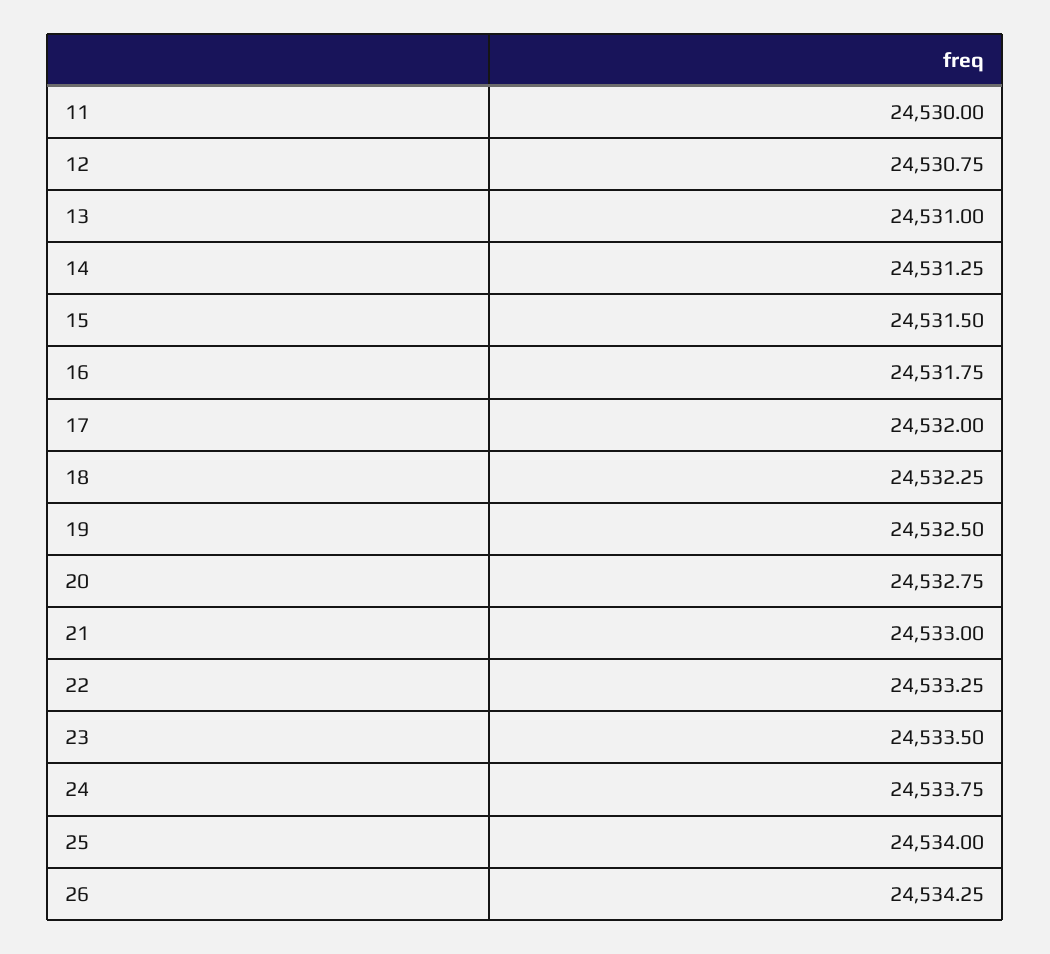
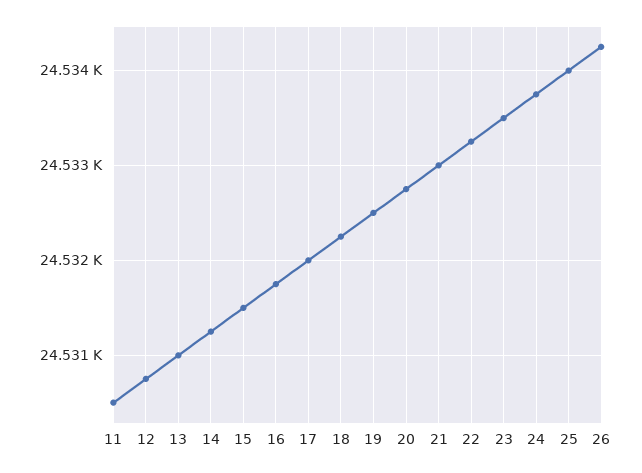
  {
-   "11": 24530,
+   "11": 24530.5,
    "12": 24530.75,
    "13": 24531,
    "14": 24531.25,
    "15": 24531.5,
    "16": 24531.75,
    "17": 24532,
    "18": 24532.25,
    "19": 24532.5,
    "20": 24532.75,
    "21": 24533,
    "22": 24533.25,
    "23": 24533.5,
    "24": 24533.75,
    "25": 24534,
    "26": 24534.25
  }

